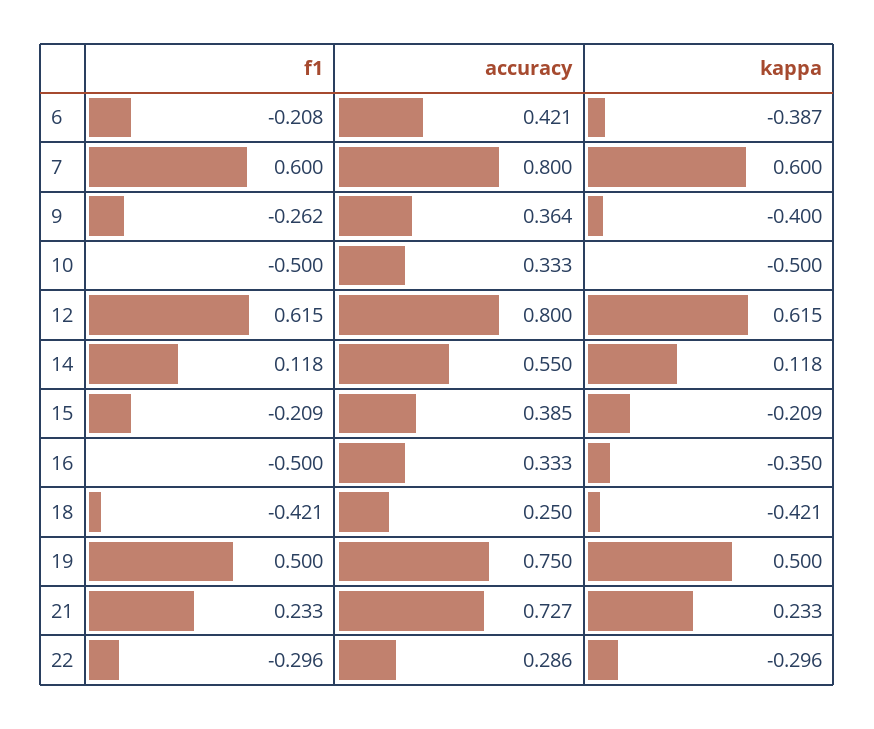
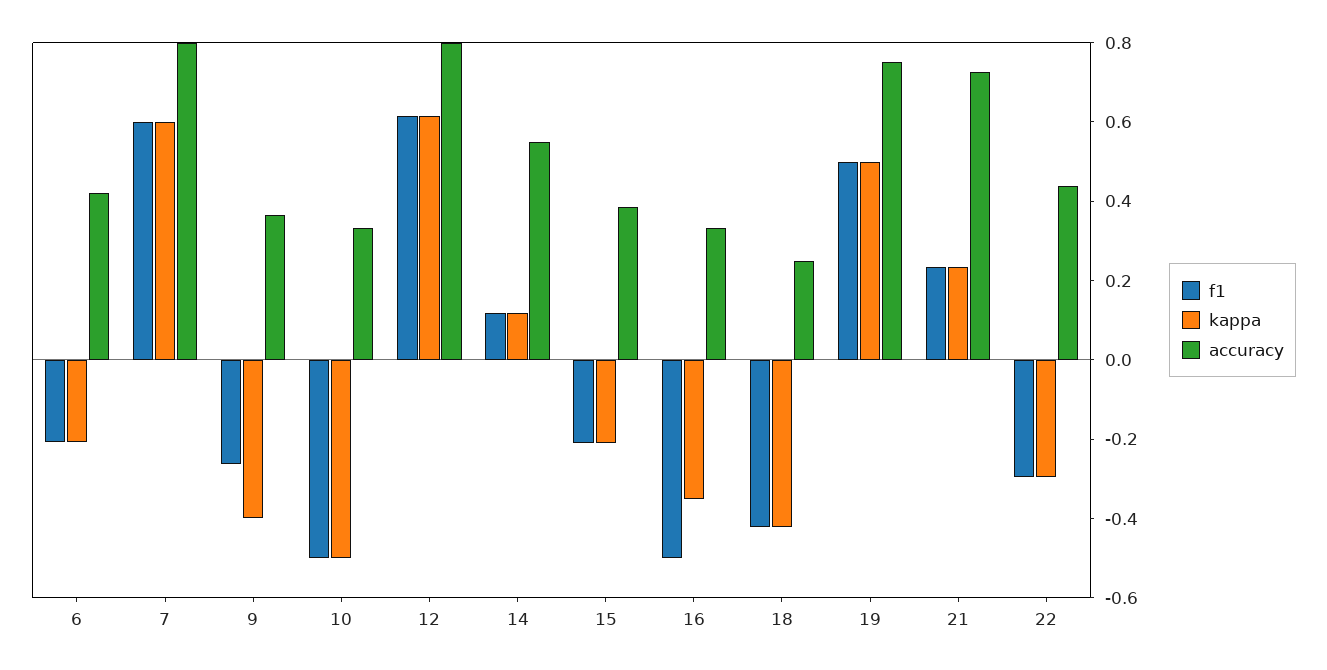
  {
    "f1": {
      "6": -0.208,
      "7": 0.6,
      "9": -0.262,
      "10": -0.5,
      "12": 0.615,
      "14": 0.118,
      "15": -0.209,
      "16": -0.5,
      "18": -0.421,
      "19": 0.5,
      "21": 0.233,
      "22": -0.296
    },
    "accuracy": {
      "6": 0.421,
      "7": 0.8,
      "9": 0.364,
      "10": 0.333,
      "12": 0.8,
      "14": 0.55,
      "15": 0.385,
      "16": 0.333,
      "18": 0.25,
      "19": 0.75,
      "21": 0.727,
-     "22": 0.286
+     "22": 0.45
    },
    "kappa": {
-     "6": -0.387,
+     "6": -0.2,
      "7": 0.6,
      "9": -0.4,
      "10": -0.5,
      "12": 0.615,
      "14": 0.118,
      "15": -0.209,
      "16": -0.35,
      "18": -0.421,
      "19": 0.5,
      "21": 0.233,
      "22": -0.296
    }
  }

